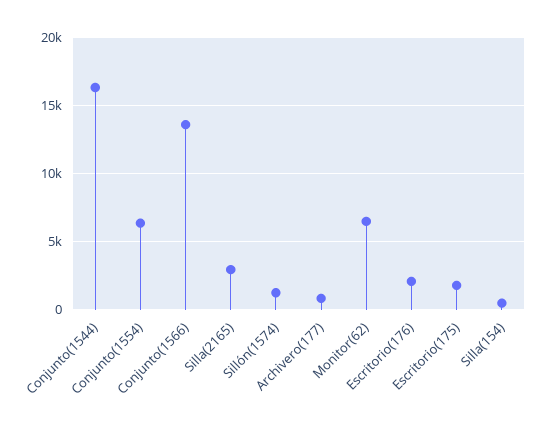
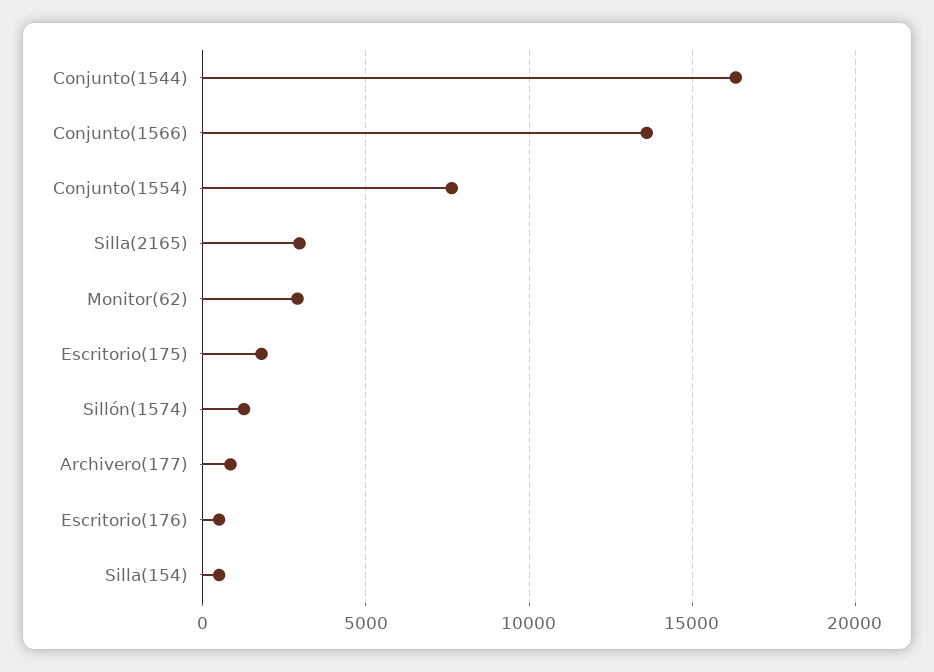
  {
    "Conjunto(1544)": 16500,
-   "Conjunto(1554)": 6500,
+   "Conjunto(1554)": 7500,
    "Conjunto(1566)": 13500,
    "Silla(2165)": 3000,
    "Sillón(1574)": 1500,
    "Archivero(177)": 1000,
-   "Monitor(62)": 6500,
+   "Monitor(62)": 3000,
-   "Escritorio(176)": 2000,
+   "Escritorio(176)": 500,
    "Escritorio(175)": 2000,
    "Silla(154)": 500
  }

